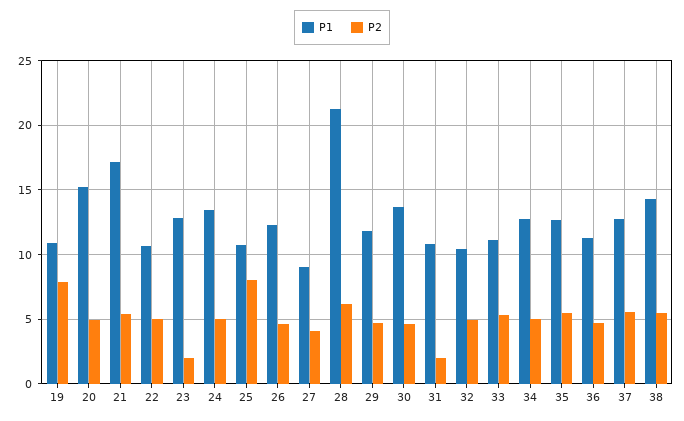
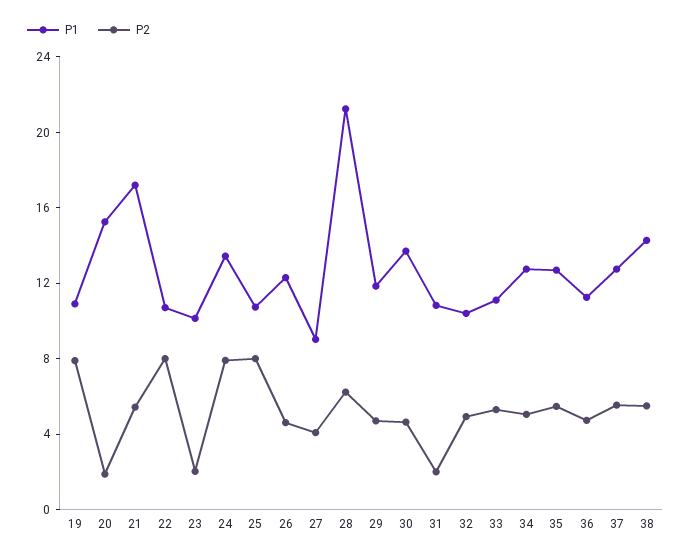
  {
    "P1": {
      "19": 11,
      "20": 15.5,
      "21": 17,
      "22": 10.5,
-     "23": 13,
+     "23": 10,
      "24": 13.5,
      "25": 10.5,
      "26": 12.5,
      "27": 9,
      "28": 21.5,
      "29": 12,
      "30": 13.5,
      "31": 11,
      "32": 10.5,
      "33": 11,
      "34": 13,
      "35": 12.5,
      "36": 11.5,
      "37": 13,
      "38": 14.5
    },
    "P2": {
      "19": 8,
-     "20": 5,
+     "20": 2,
      "21": 5.5,
-     "22": 5,
+     "22": 8,
      "23": 2,
-     "24": 5,
+     "24": 8,
      "25": 8,
      "26": 4.5,
      "27": 4,
      "28": 6,
      "29": 4.5,
      "30": 4.5,
      "31": 2,
      "32": 5,
      "33": 5.5,
      "34": 5,
      "35": 5.5,
      "36": 4.5,
      "37": 5.5,
      "38": 5.5
    }
  }

